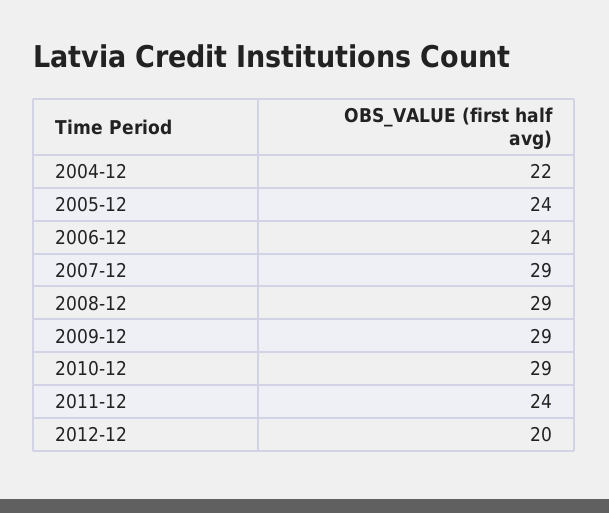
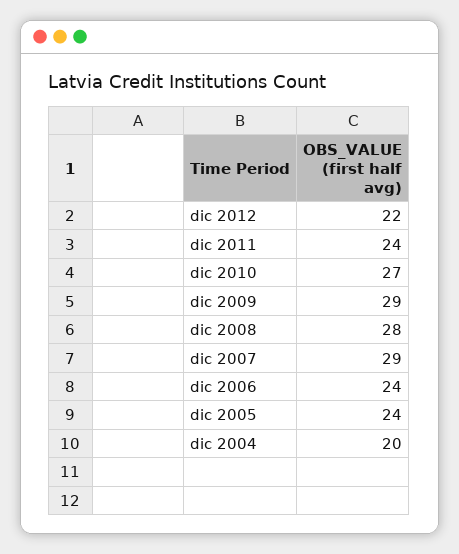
  {
-   "2004-12": 22,
+   "2004-12": 20,
    "2005-12": 24,
    "2006-12": 24,
    "2007-12": 29,
-   "2008-12": 29,
+   "2008-12": 28,
    "2009-12": 29,
-   "2010-12": 29,
+   "2010-12": 27,
    "2011-12": 24,
-   "2012-12": 20
+   "2012-12": 22
  }

